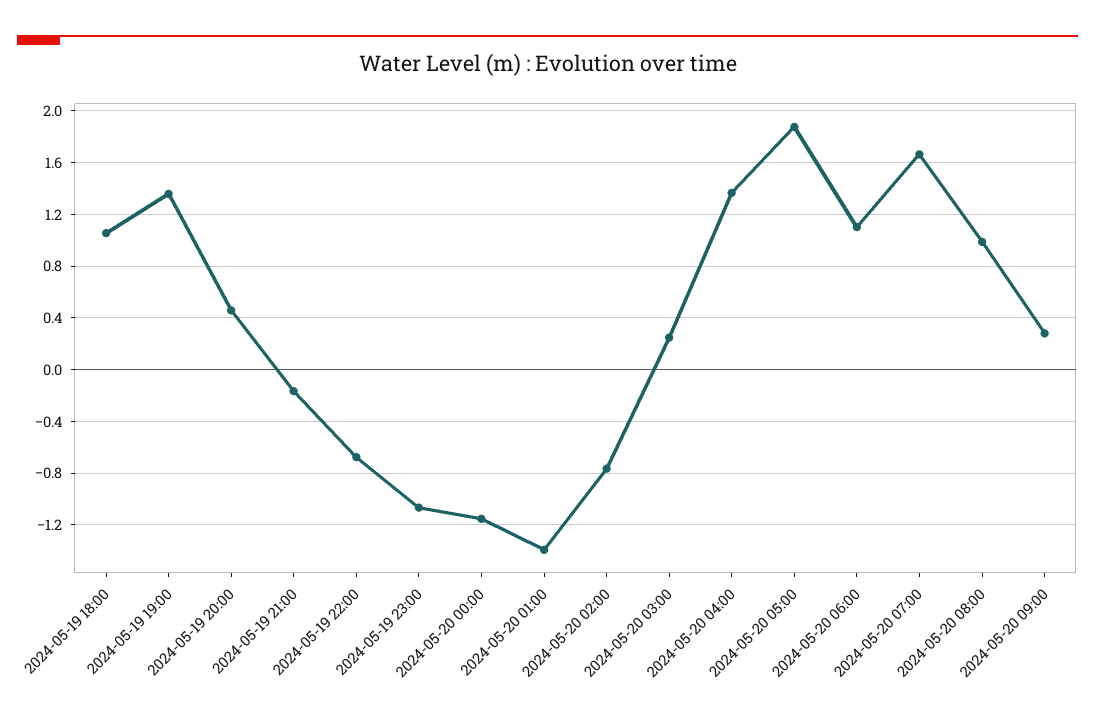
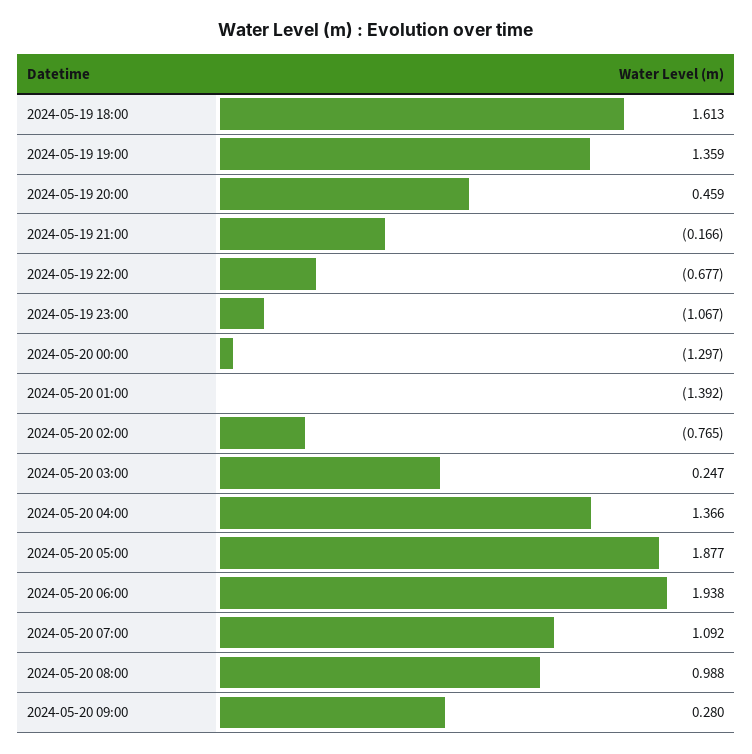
  {
-   "2024-05-19 18:00": 1.05,
+   "2024-05-19 18:00": 1.613,
    "2024-05-19 19:00": 1.359,
    "2024-05-19 20:00": 0.459,
    "2024-05-19 21:00": -0.166,
    "2024-05-19 22:00": -0.677,
    "2024-05-19 23:00": -1.067,
-   "2024-05-20 00:00": -1.15,
+   "2024-05-20 00:00": -1.297,
    "2024-05-20 01:00": -1.392,
    "2024-05-20 02:00": -0.765,
    "2024-05-20 03:00": 0.247,
    "2024-05-20 04:00": 1.366,
    "2024-05-20 05:00": 1.877,
-   "2024-05-20 06:00": 1.1,
+   "2024-05-20 06:00": 1.938,
-   "2024-05-20 07:00": 1.65,
+   "2024-05-20 07:00": 1.092,
    "2024-05-20 08:00": 0.988,
    "2024-05-20 09:00": 0.28
  }

